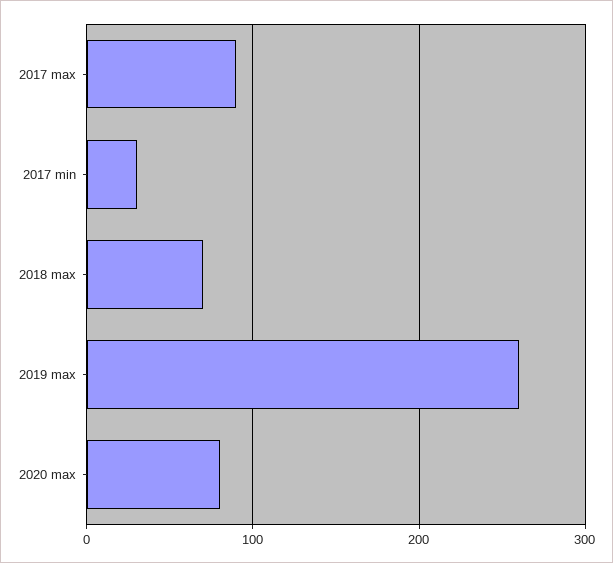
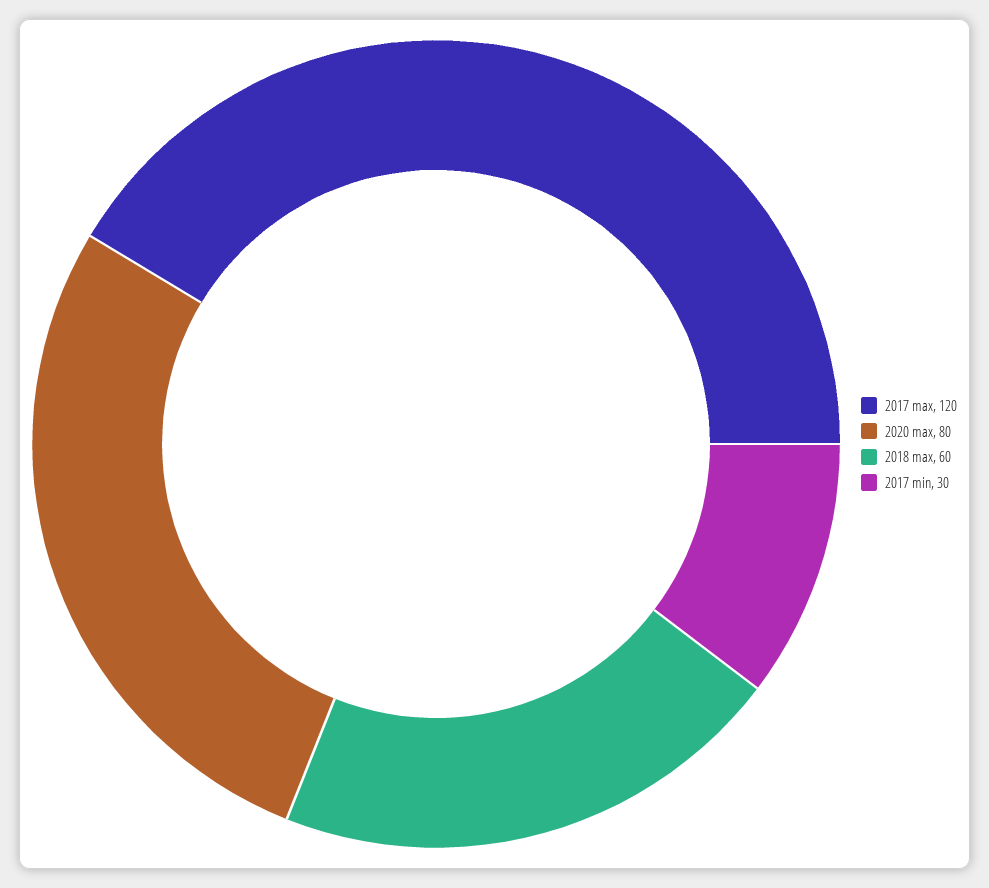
  {
-   "2017 max": 90,
+   "2017 max": 120,
    "2017 min": 30,
-   "2018 max": 70,
+   "2018 max": 60,
-   "2019 max": 260,
    "2020 max": 80
  }

